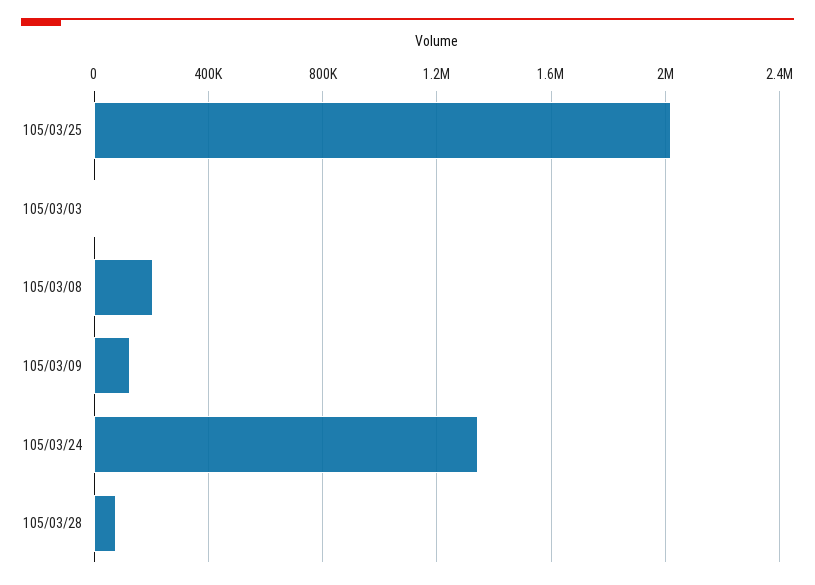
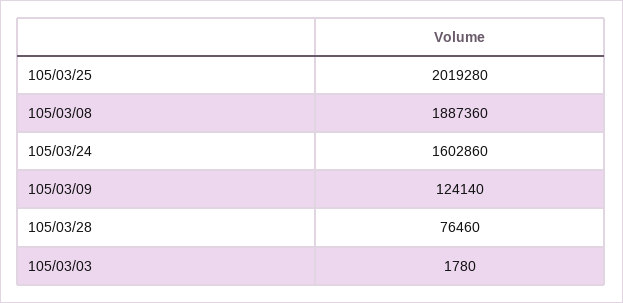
  {
    "105/03/25": 2019280,
    "105/03/03": 1780,
-   "105/03/08": 200000,
+   "105/03/08": 1887360,
    "105/03/09": 124140,
-   "105/03/24": 1350000,
+   "105/03/24": 1602860,
    "105/03/28": 76460
  }

